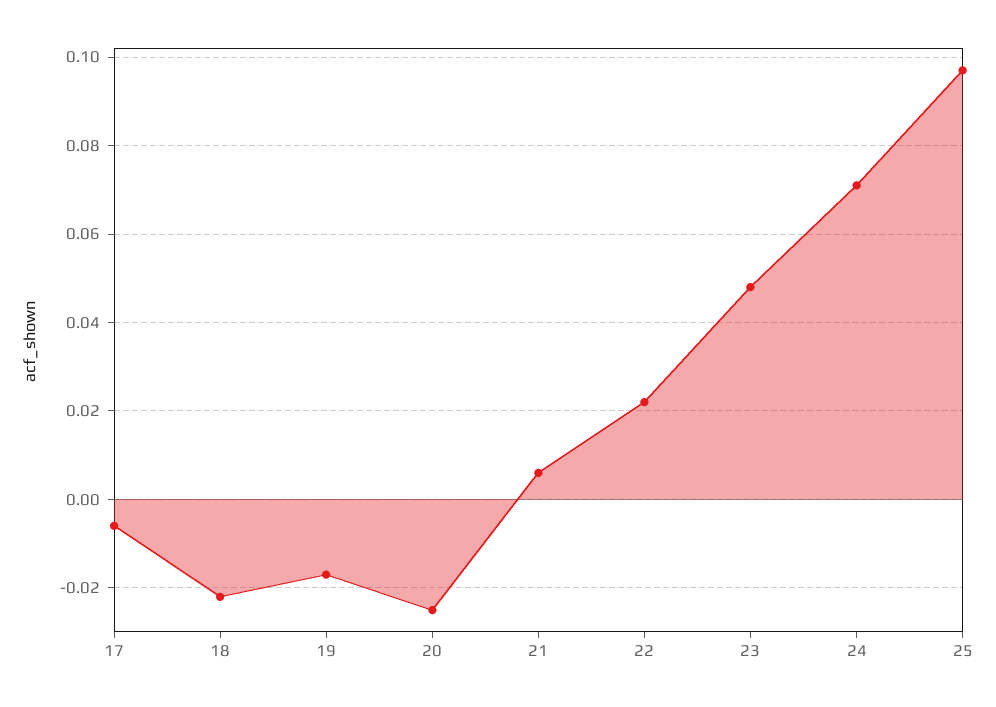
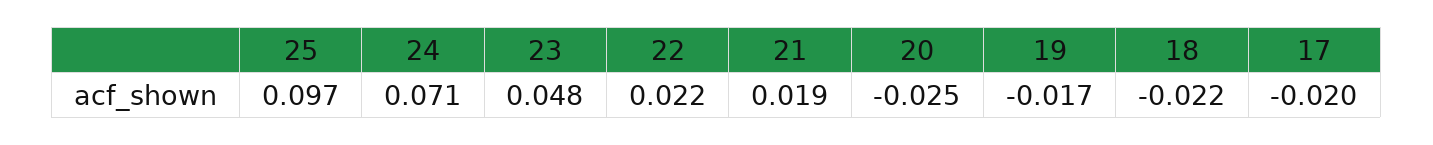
  {
-   "17": -0.005,
+   "17": -0.02,
    "18": -0.022,
    "19": -0.017,
    "20": -0.025,
-   "21": 0.005,
+   "21": 0.019,
    "22": 0.022,
    "23": 0.048,
    "24": 0.071,
    "25": 0.097
  }

